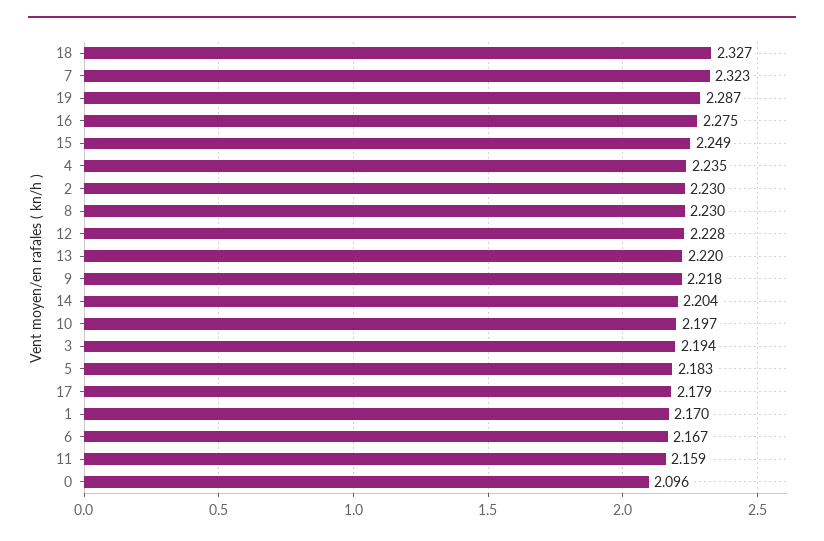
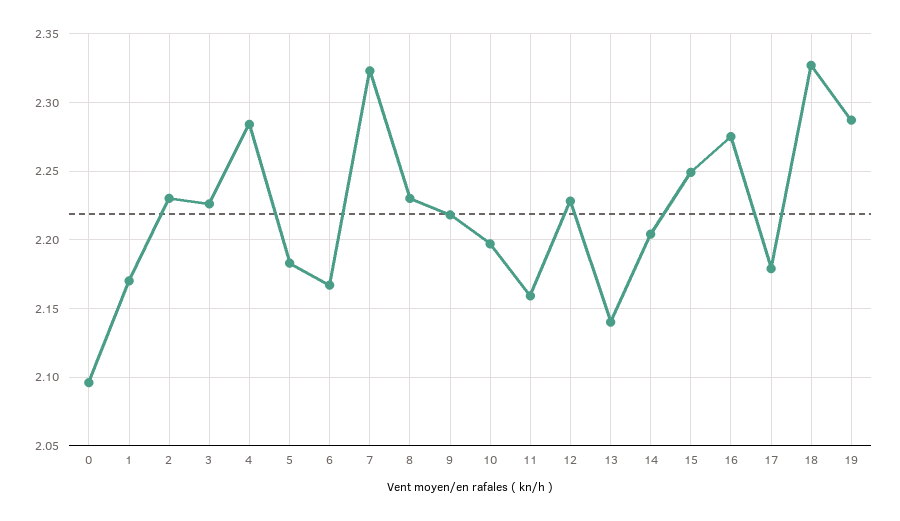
  {
    "18": 2.327,
    "7": 2.323,
    "19": 2.287,
    "16": 2.275,
    "15": 2.249,
-   "4": 2.235,
+   "4": 2.285,
    "2": 2.23,
    "8": 2.23,
    "12": 2.228,
-   "13": 2.22,
+   "13": 2.14,
    "9": 2.218,
    "14": 2.204,
    "10": 2.197,
-   "3": 2.194,
+   "3": 2.225,
    "5": 2.183,
    "17": 2.179,
    "1": 2.17,
    "6": 2.167,
    "11": 2.159,
    "0": 2.096
  }

